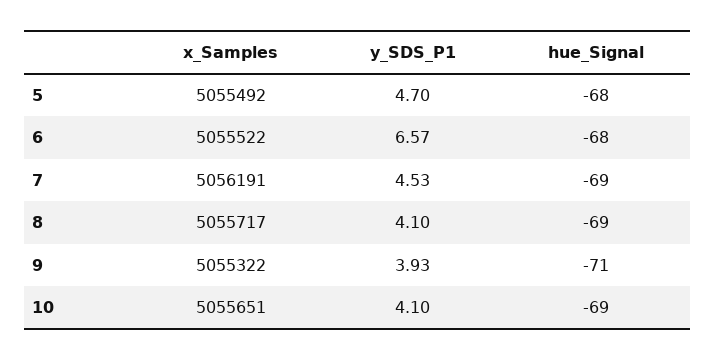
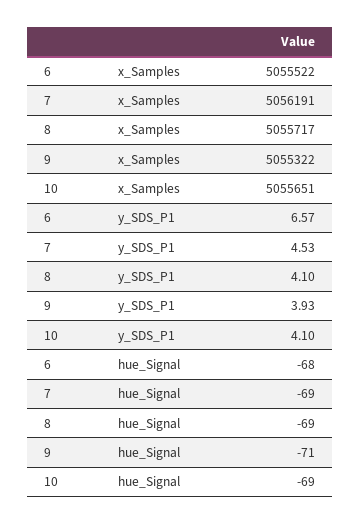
  {
    "x_Samples": {
-     "5": 5055492,
      "6": 5055522,
      "7": 5056191,
      "8": 5055717,
      "9": 5055322,
      "10": 5055651
    },
    "y_SDS_P1": {
-     "5": 4.7,
      "6": 6.57,
      "7": 4.53,
      "8": 4.1,
      "9": 3.93,
      "10": 4.1
    },
    "hue_Signal": {
-     "5": -68,
      "6": -68,
      "7": -69,
      "8": -69,
      "9": -71,
      "10": -69
    }
  }

